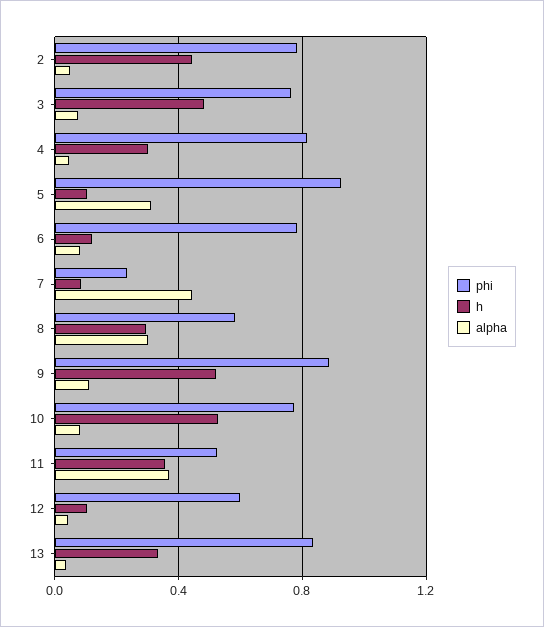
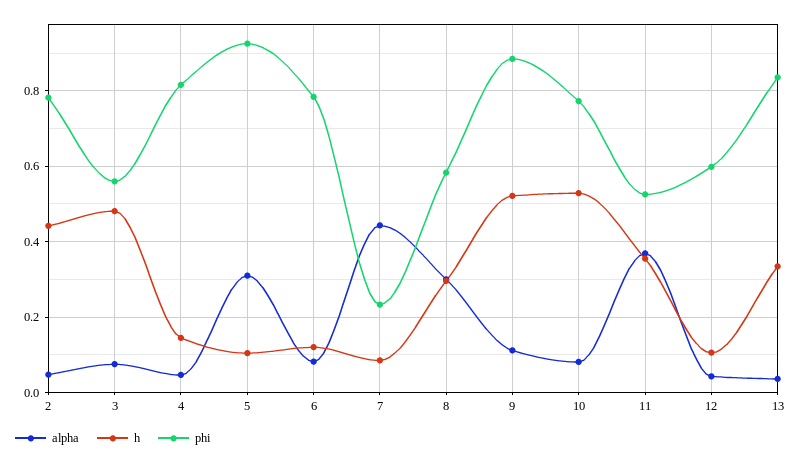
  {
    "phi": {
      "2": 0.78,
-     "3": 0.75,
+     "3": 0.56,
      "4": 0.82,
      "5": 0.92,
      "6": 0.78,
      "7": 0.24,
      "8": 0.58,
      "9": 0.88,
      "10": 0.78,
      "11": 0.52,
      "12": 0.6,
      "13": 0.84
    },
    "h": {
      "2": 0.44,
      "3": 0.48,
-     "4": 0.3,
+     "4": 0.14,
      "5": 0.1,
      "6": 0.12,
      "7": 0.08,
      "8": 0.3,
      "9": 0.52,
      "10": 0.52,
      "11": 0.36,
      "12": 0.1,
      "13": 0.34
    },
    "alpha": {
      "2": 0.04,
      "3": 0.08,
      "4": 0.04,
      "5": 0.3,
      "6": 0.08,
      "7": 0.44,
      "8": 0.3,
      "9": 0.12,
      "10": 0.08,
      "11": 0.36,
      "12": 0.04,
      "13": 0.04
    }
  }

